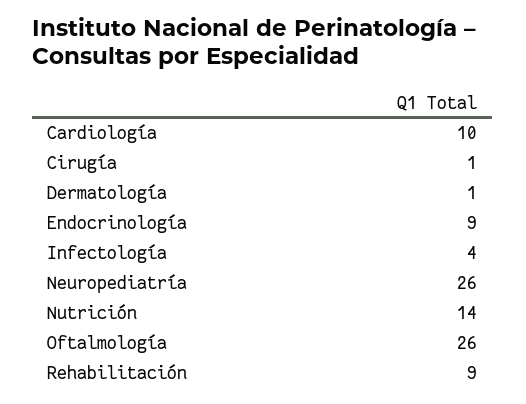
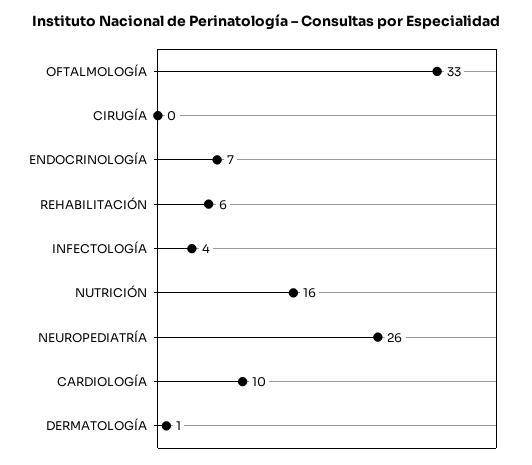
  {
    "Cardiología": 10,
-   "Cirugía": 1,
+   "Cirugía": 0,
    "Dermatología": 1,
-   "Endocrinología": 9,
+   "Endocrinología": 7,
    "Infectología": 4,
    "Neuropediatría": 26,
-   "Nutrición": 14,
+   "Nutrición": 16,
-   "Oftalmología": 26,
+   "Oftalmología": 33,
-   "Rehabilitación": 9
+   "Rehabilitación": 6
  }

